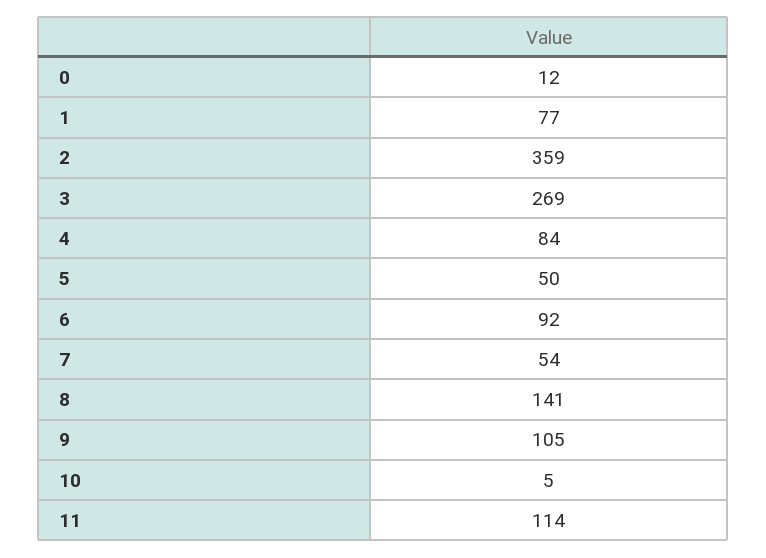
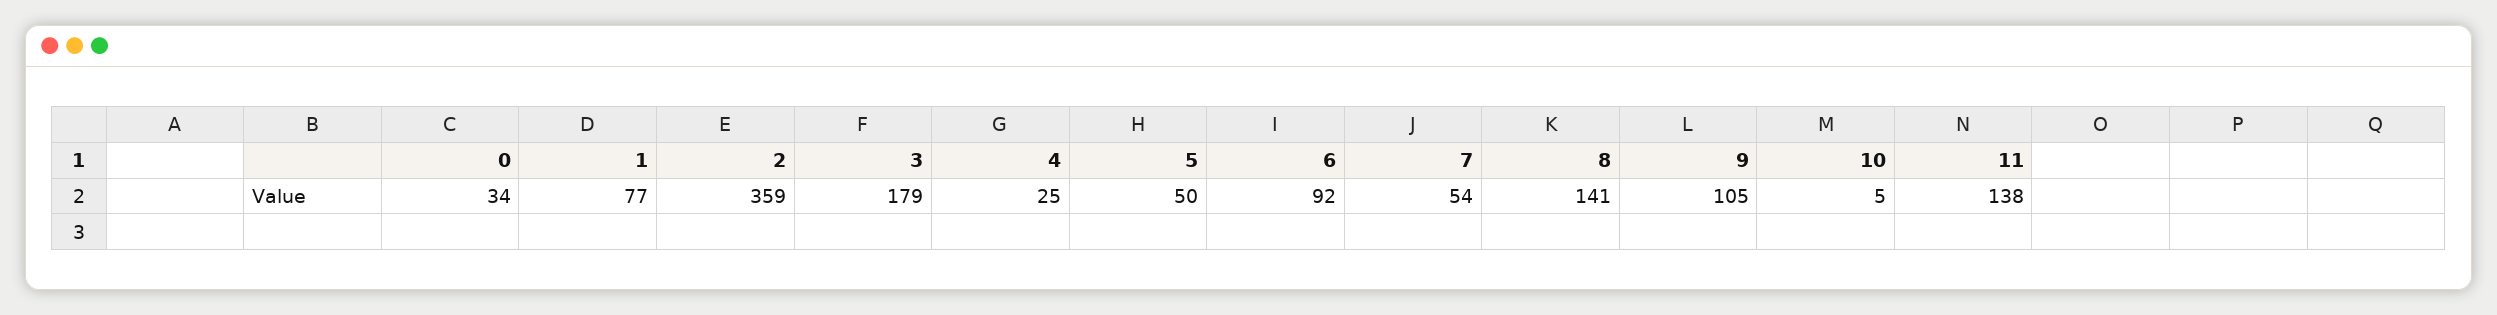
  {
-   "0": 12,
+   "0": 34,
    "1": 77,
    "2": 359,
-   "3": 269,
+   "3": 179,
-   "4": 84,
+   "4": 25,
    "5": 50,
    "6": 92,
    "7": 54,
    "8": 141,
    "9": 105,
    "10": 5,
-   "11": 114
+   "11": 138
  }

